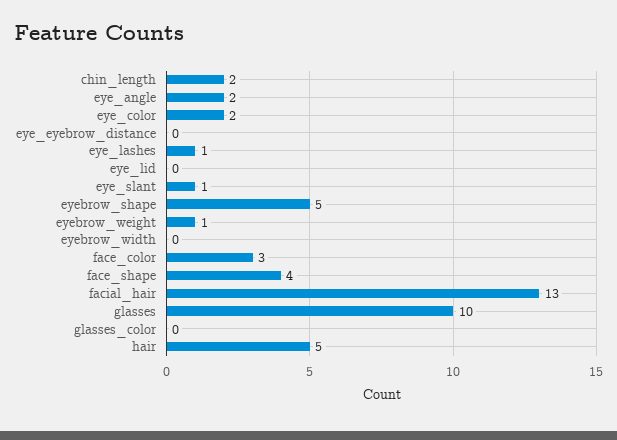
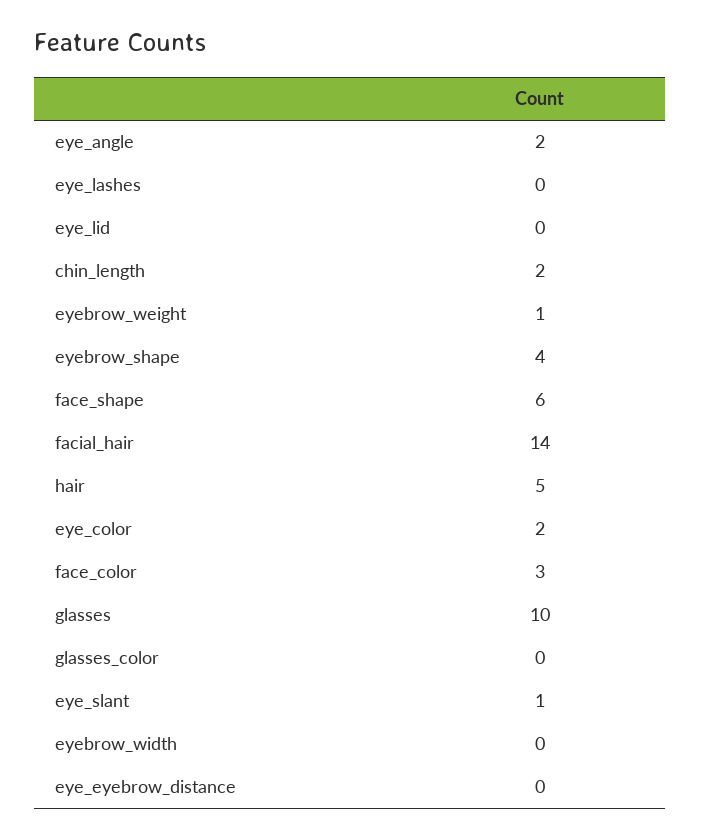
  {
    "chin_length": 2,
    "eye_angle": 2,
    "eye_color": 2,
    "eye_eyebrow_distance": 0,
-   "eye_lashes": 1,
+   "eye_lashes": 0,
    "eye_lid": 0,
    "eye_slant": 1,
-   "eyebrow_shape": 5,
+   "eyebrow_shape": 4,
    "eyebrow_weight": 1,
    "eyebrow_width": 0,
    "face_color": 3,
-   "face_shape": 4,
+   "face_shape": 6,
-   "facial_hair": 13,
+   "facial_hair": 14,
    "glasses": 10,
    "glasses_color": 0,
    "hair": 5
  }

